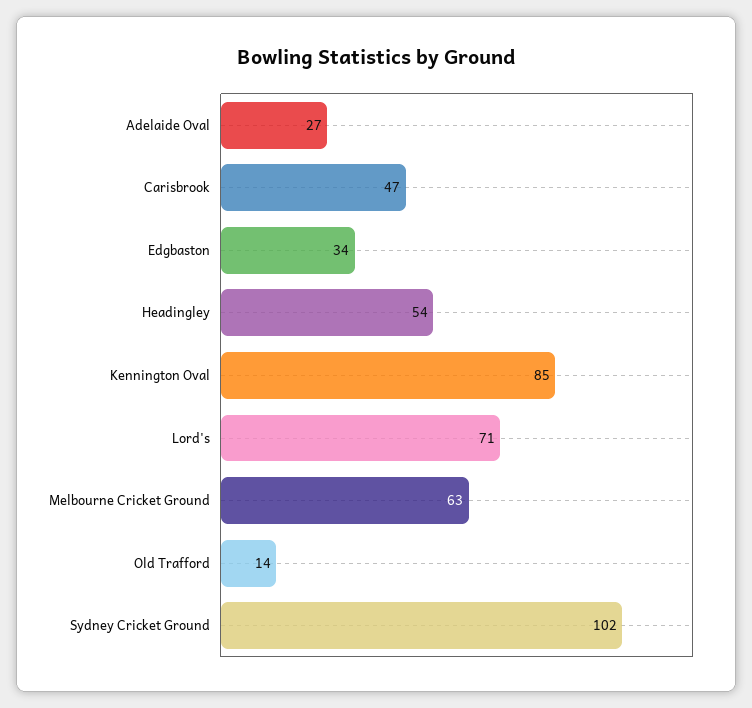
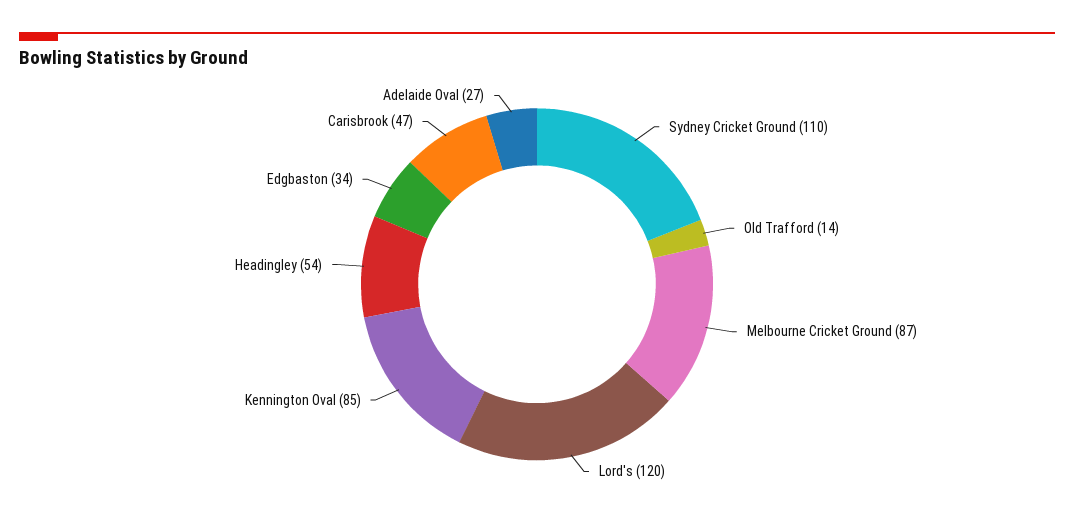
  {
    "Adelaide Oval": 27,
    "Carisbrook": 47,
    "Edgbaston": 34,
    "Headingley": 54,
    "Kennington Oval": 85,
-   "Lord's": 71,
+   "Lord's": 120,
-   "Melbourne Cricket Ground": 63,
+   "Melbourne Cricket Ground": 87,
    "Old Trafford": 14,
-   "Sydney Cricket Ground": 102
+   "Sydney Cricket Ground": 110
  }

